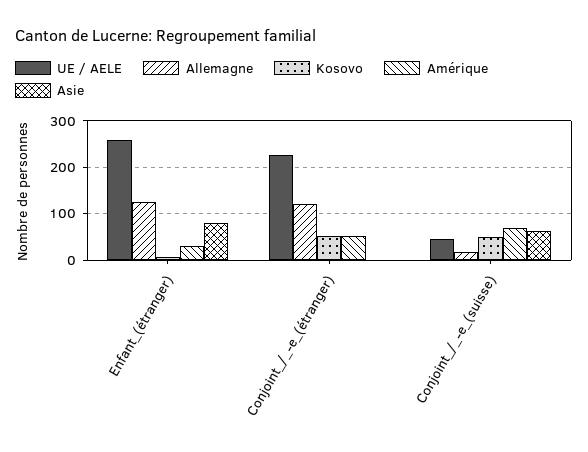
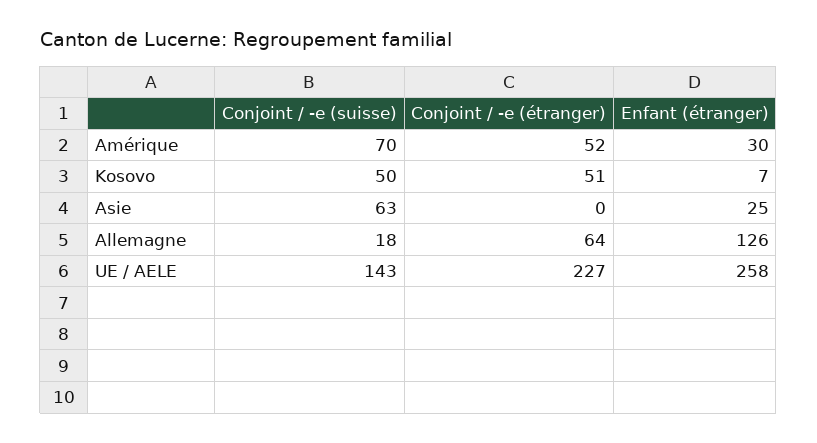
  {
    "UE / AELE": {
      "Enfant_(étranger)": 258,
      "Conjoint_/_-e_(étranger)": 227,
-     "Conjoint_/_-e_(suisse)": 40
+     "Conjoint_/_-e_(suisse)": 143
    },
    "Allemagne": {
      "Enfant_(étranger)": 126,
-     "Conjoint_/_-e_(étranger)": 120,
+     "Conjoint_/_-e_(étranger)": 64,
      "Conjoint_/_-e_(suisse)": 18
    },
    "Kosovo": {
      "Enfant_(étranger)": 7,
      "Conjoint_/_-e_(étranger)": 51,
      "Conjoint_/_-e_(suisse)": 50
    },
    "Amérique": {
      "Enfant_(étranger)": 30,
      "Conjoint_/_-e_(étranger)": 52,
      "Conjoint_/_-e_(suisse)": 70
    },
    "Asie": {
-     "Enfant_(étranger)": 80,
+     "Enfant_(étranger)": 25,
      "Conjoint_/_-e_(étranger)": 0,
      "Conjoint_/_-e_(suisse)": 63
    }
  }

